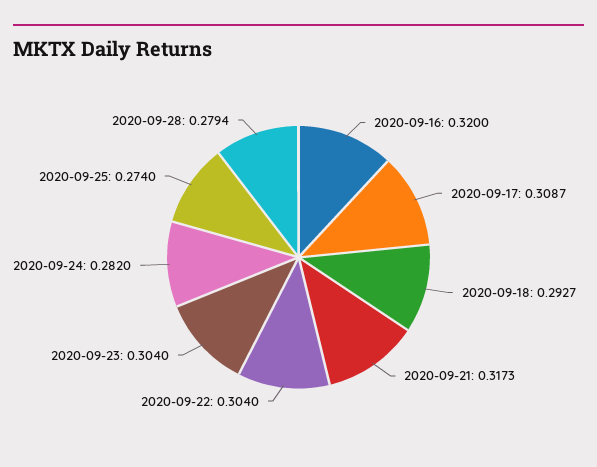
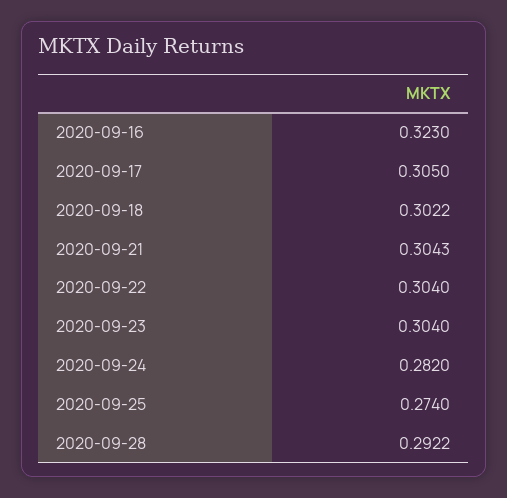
  {
-   "2020-09-16": 0.32,
+   "2020-09-16": 0.323,
-   "2020-09-17": 0.3087,
+   "2020-09-17": 0.305,
-   "2020-09-18": 0.2927,
+   "2020-09-18": 0.3022,
-   "2020-09-21": 0.3173,
+   "2020-09-21": 0.3043,
    "2020-09-22": 0.304,
    "2020-09-23": 0.304,
    "2020-09-24": 0.282,
    "2020-09-25": 0.274,
-   "2020-09-28": 0.2794
+   "2020-09-28": 0.2922
  }

